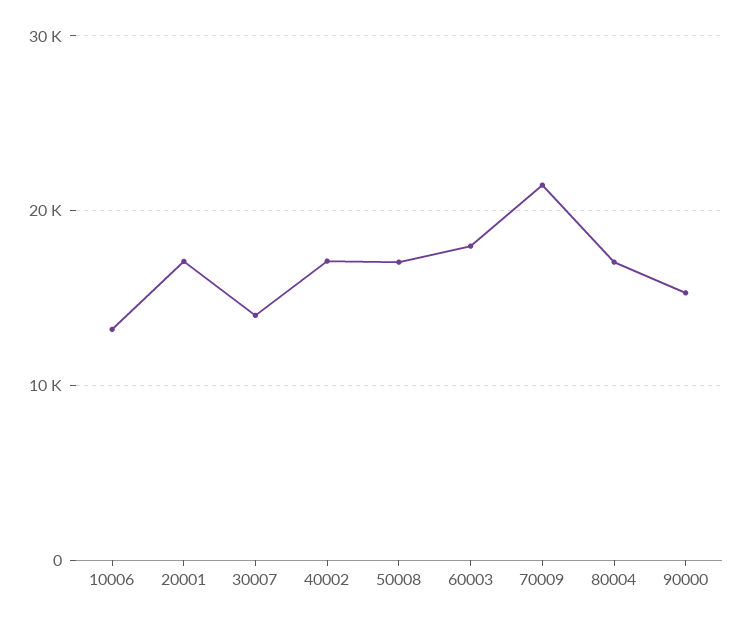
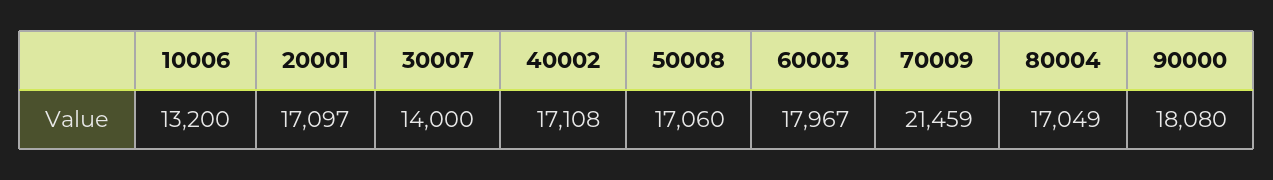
  {
    "10006": 13200,
    "20001": 17097,
    "30007": 14000,
    "40002": 17108,
    "50008": 17060,
    "60003": 17967,
    "70009": 21459,
    "80004": 17049,
-   "90000": 15000
+   "90000": 18080
  }

